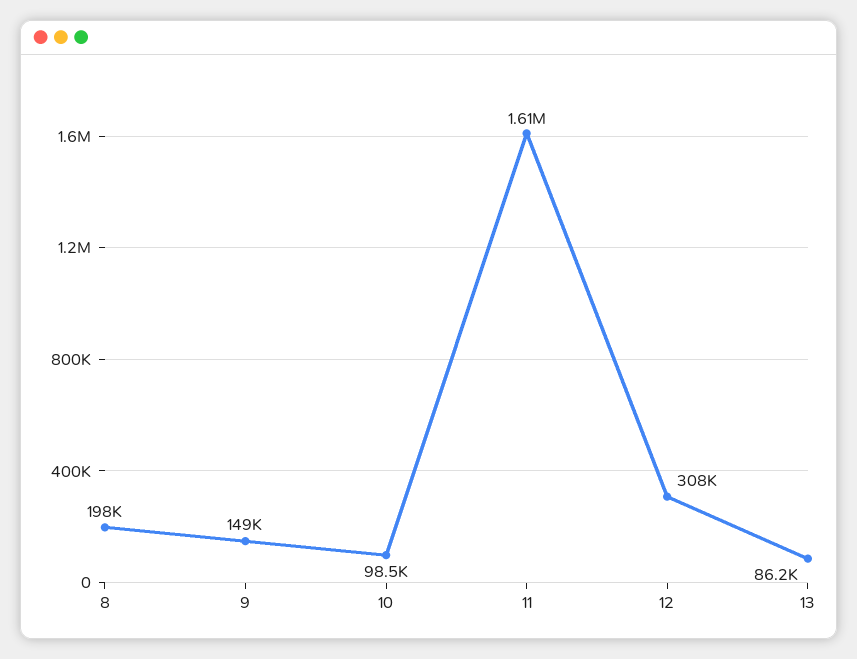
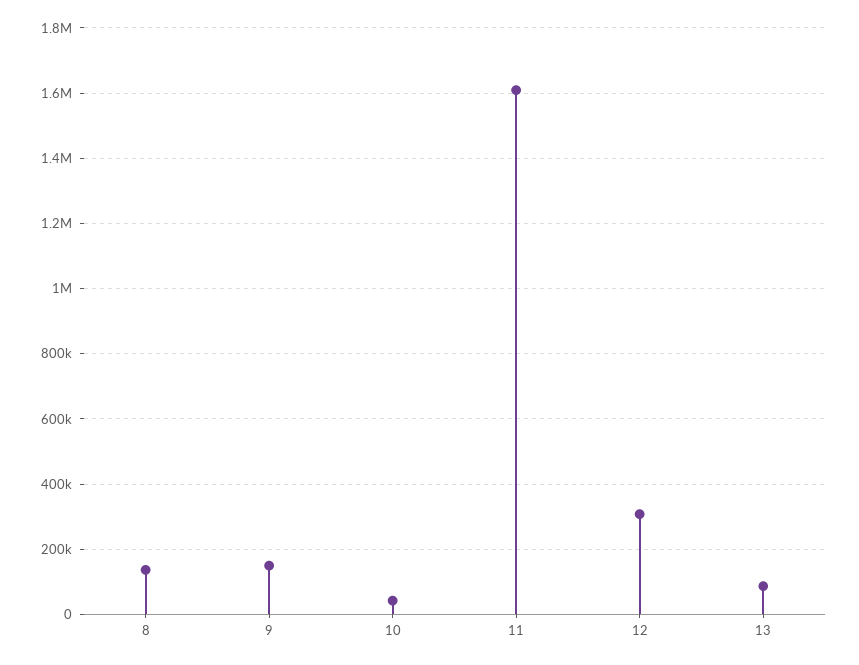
  {
-   "8": 198000,
+   "8": 140000,
    "9": 149000,
-   "10": 98500,
+   "10": 40000,
    "11": 1610000,
    "12": 308000,
    "13": 86200
  }

